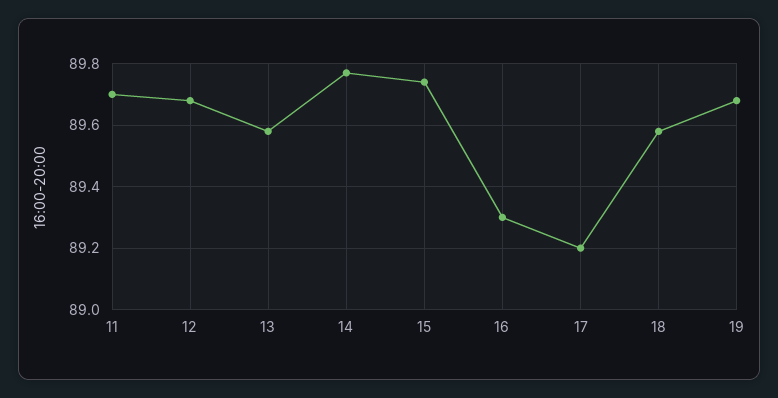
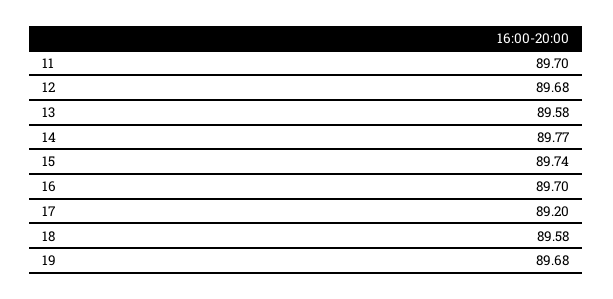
  {
    "11": 89.7,
    "12": 89.68,
    "13": 89.58,
    "14": 89.77,
    "15": 89.74,
-   "16": 89.3,
+   "16": 89.7,
    "17": 89.2,
    "18": 89.58,
    "19": 89.68
  }

